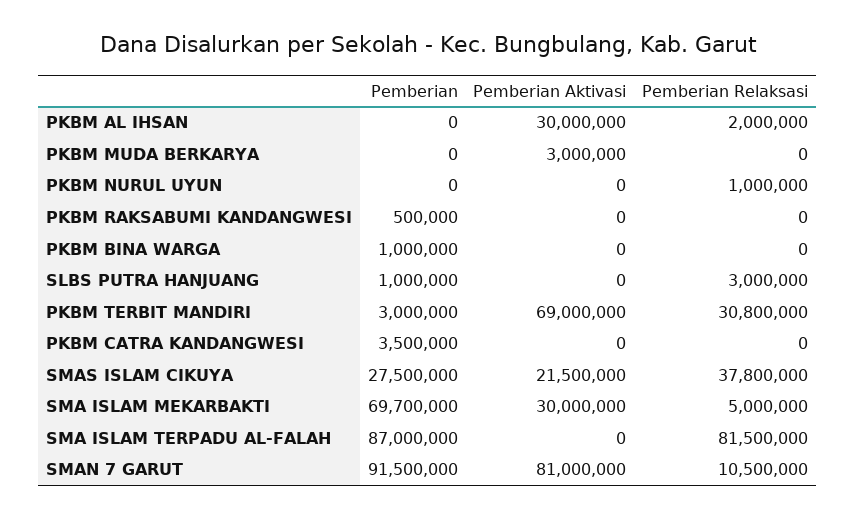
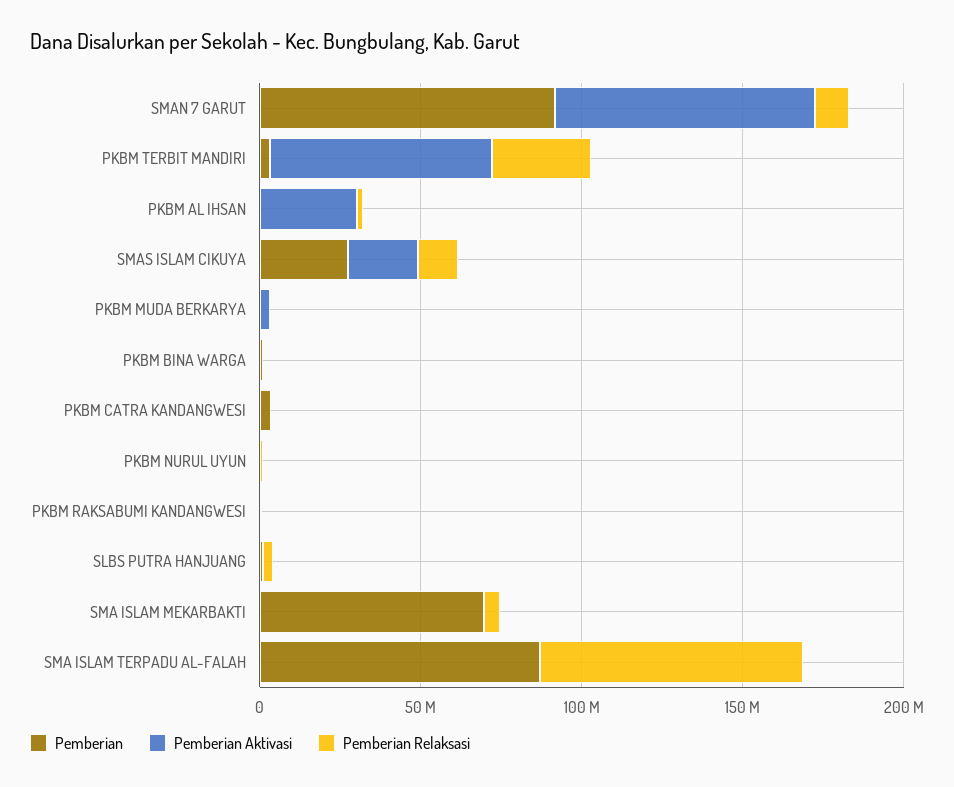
  {
    "Pemberian": {
      "PKBM AL IHSAN": 0,
      "PKBM MUDA BERKARYA": 0,
      "PKBM NURUL UYUN": 0,
      "PKBM RAKSABUMI KANDANGWESI": 500000,
      "PKBM BINA WARGA": 1000000,
      "SLBS PUTRA HANJUANG": 1000000,
      "PKBM TERBIT MANDIRI": 3000000,
      "PKBM CATRA KANDANGWESI": 3500000,
      "SMAS ISLAM CIKUYA": 27500000,
      "SMA ISLAM MEKARBAKTI": 69700000,
      "SMA ISLAM TERPADU AL-FALAH": 87000000,
      "SMAN 7 GARUT": 91500000
    },
    "Pemberian Aktivasi": {
      "PKBM AL IHSAN": 30000000,
      "PKBM MUDA BERKARYA": 3000000,
      "PKBM NURUL UYUN": 0,
      "PKBM RAKSABUMI KANDANGWESI": 0,
      "PKBM BINA WARGA": 0,
      "SLBS PUTRA HANJUANG": 0,
      "PKBM TERBIT MANDIRI": 69000000,
      "PKBM CATRA KANDANGWESI": 0,
      "SMAS ISLAM CIKUYA": 21500000,
-     "SMA ISLAM MEKARBAKTI": 30000000,
+     "SMA ISLAM MEKARBAKTI": 0,
      "SMA ISLAM TERPADU AL-FALAH": 0,
      "SMAN 7 GARUT": 81000000
    },
    "Pemberian Relaksasi": {
      "PKBM AL IHSAN": 2000000,
      "PKBM MUDA BERKARYA": 0,
      "PKBM NURUL UYUN": 1000000,
      "PKBM RAKSABUMI KANDANGWESI": 0,
      "PKBM BINA WARGA": 0,
      "SLBS PUTRA HANJUANG": 3000000,
      "PKBM TERBIT MANDIRI": 30800000,
      "PKBM CATRA KANDANGWESI": 0,
-     "SMAS ISLAM CIKUYA": 37800000,
+     "SMAS ISLAM CIKUYA": 10000000,
      "SMA ISLAM MEKARBAKTI": 5000000,
      "SMA ISLAM TERPADU AL-FALAH": 81500000,
      "SMAN 7 GARUT": 10500000
    }
  }

